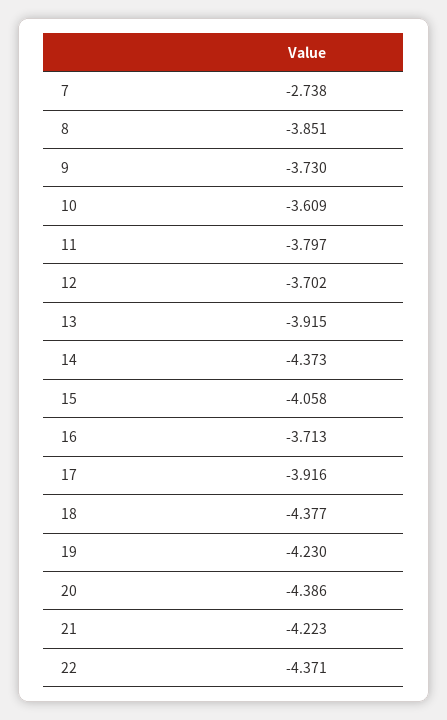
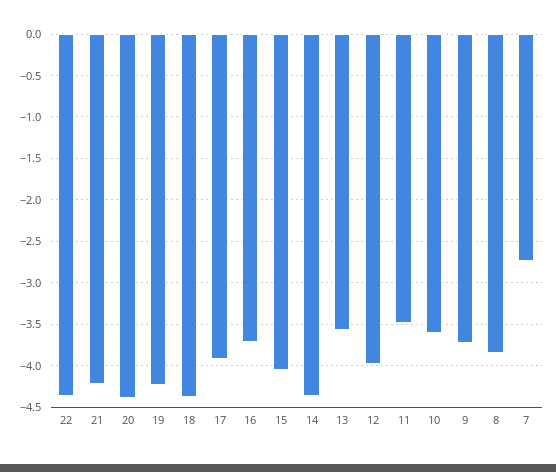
  {
    "7": -2.738,
    "8": -3.851,
    "9": -3.73,
    "10": -3.609,
-   "11": -3.797,
+   "11": -3.5,
-   "12": -3.702,
+   "12": -4,
-   "13": -3.915,
+   "13": -3.6,
    "14": -4.373,
    "15": -4.058,
    "16": -3.713,
    "17": -3.916,
    "18": -4.377,
    "19": -4.23,
    "20": -4.386,
    "21": -4.223,
    "22": -4.371
  }

